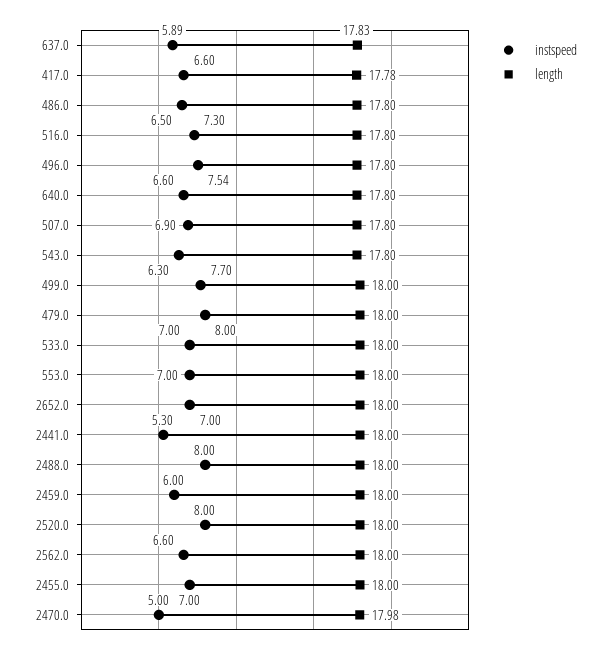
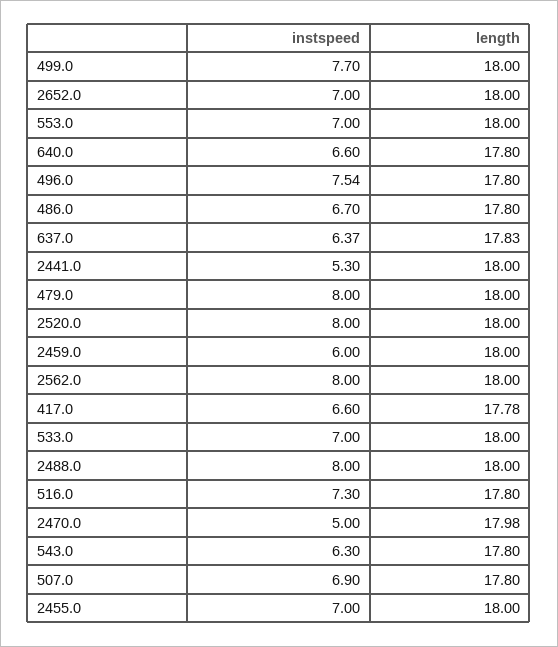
  {
    "instspeed": {
-     "637.0": 5.89,
+     "637.0": 6.37,
      "417.0": 6.6,
-     "486.0": 6.5,
+     "486.0": 6.7,
      "516.0": 7.3,
      "496.0": 7.54,
      "640.0": 6.6,
      "507.0": 6.9,
      "543.0": 6.3,
      "499.0": 7.7,
      "479.0": 8,
      "533.0": 7,
      "553.0": 7,
      "2652.0": 7,
      "2441.0": 5.3,
      "2488.0": 8,
      "2459.0": 6,
      "2520.0": 8,
-     "2562.0": 6.6,
+     "2562.0": 8,
      "2455.0": 7,
      "2470.0": 5
    },
    "length": {
      "637.0": 17.83,
      "417.0": 17.78,
      "486.0": 17.8,
      "516.0": 17.8,
      "496.0": 17.8,
      "640.0": 17.8,
      "507.0": 17.8,
      "543.0": 17.8,
      "499.0": 18,
      "479.0": 18,
      "533.0": 18,
      "553.0": 18,
      "2652.0": 18,
      "2441.0": 18,
      "2488.0": 18,
      "2459.0": 18,
      "2520.0": 18,
      "2562.0": 18,
      "2455.0": 18,
      "2470.0": 17.98
    }
  }

